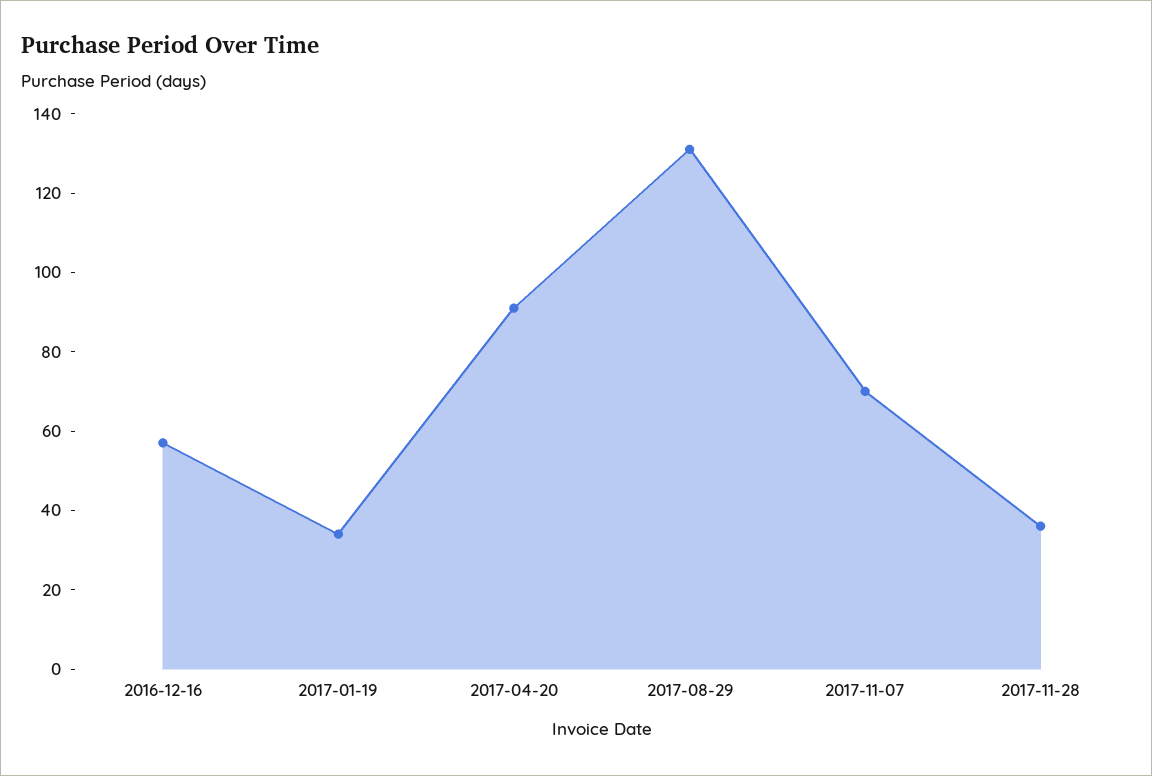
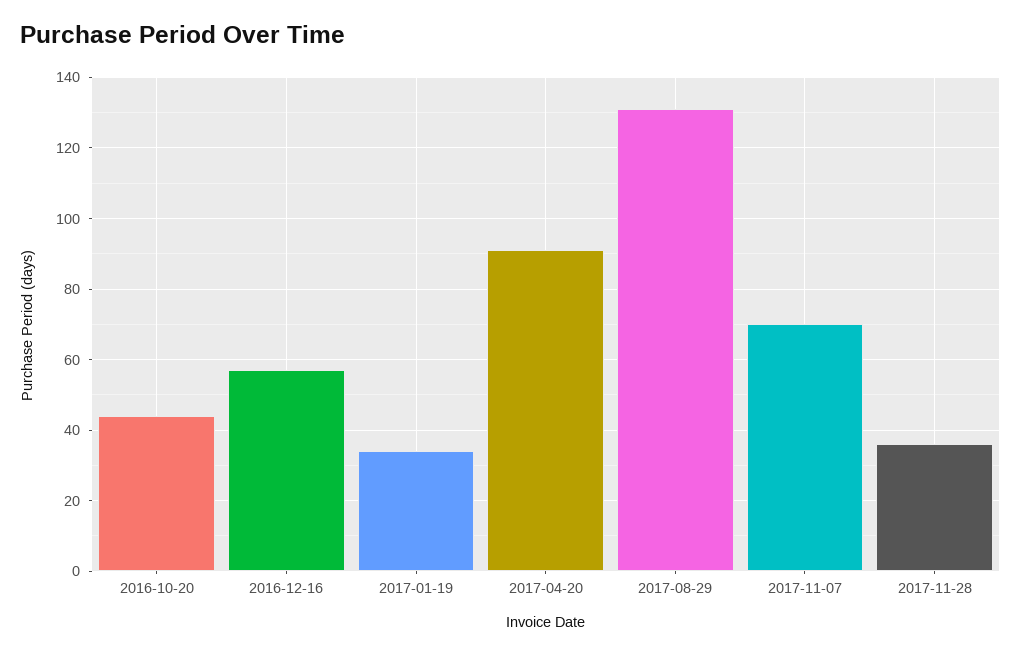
  {
    "2016-12-16": 55,
    "2017-01-19": 35,
    "2017-04-20": 90,
    "2017-08-29": 130,
    "2017-11-07": 70,
-   "2017-11-28": 35
+   "2017-11-28": 35,
+   "2016-10-20": 45
  }

